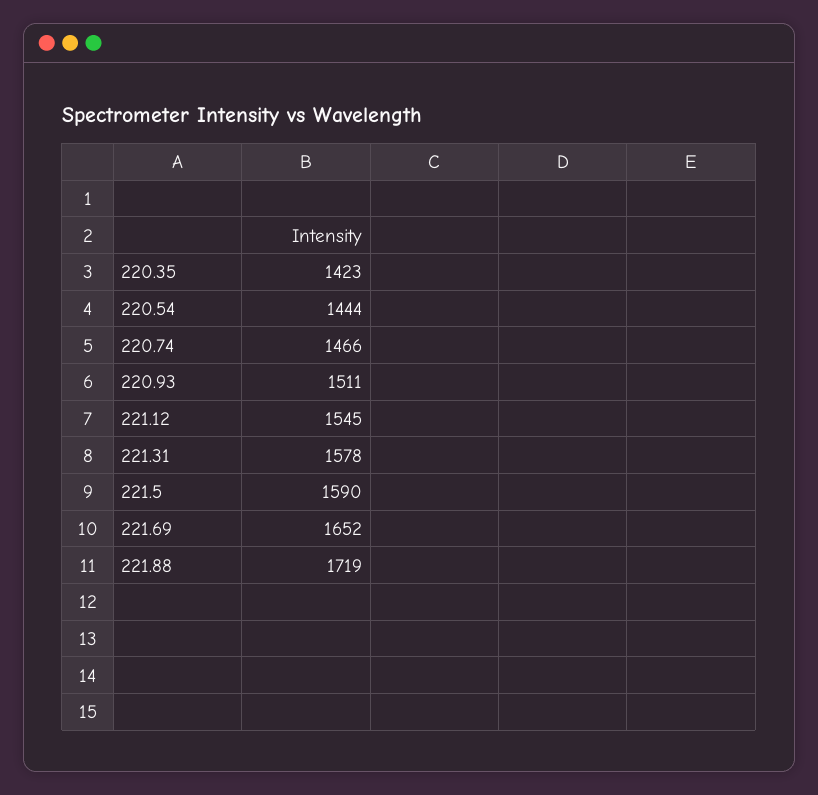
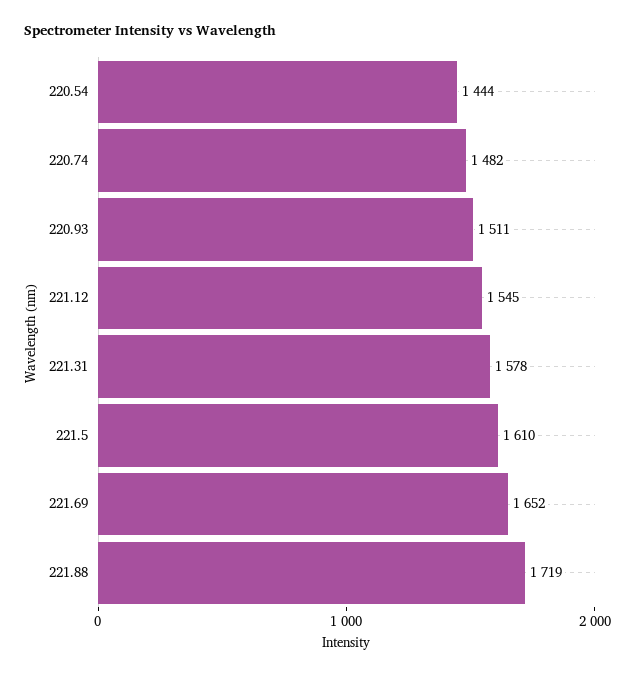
  {
-   "220.35": 1423,
    "220.54": 1444,
-   "220.74": 1466,
+   "220.74": 1482,
    "220.93": 1511,
    "221.12": 1545,
    "221.31": 1578,
-   "221.5": 1590,
+   "221.5": 1610,
    "221.69": 1652,
    "221.88": 1719
  }

